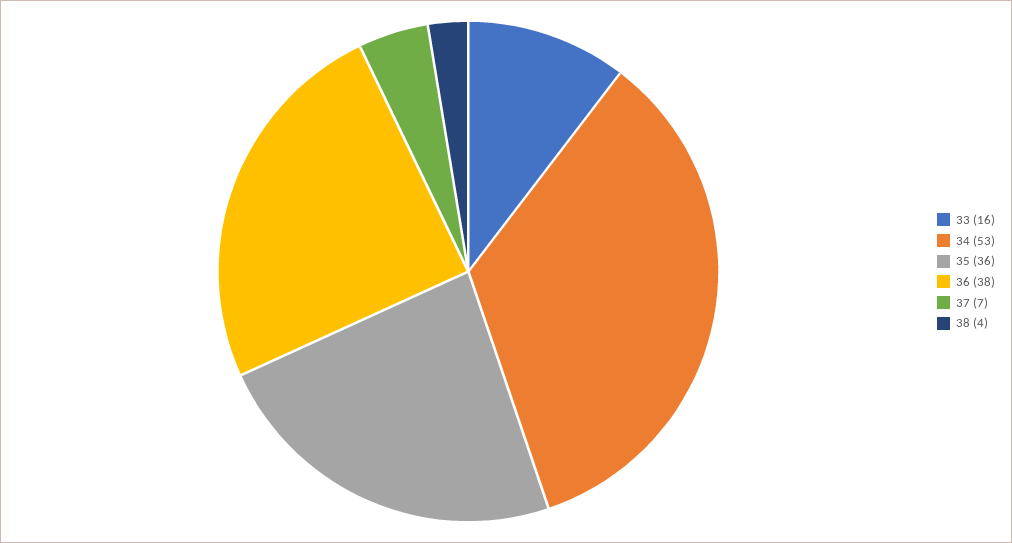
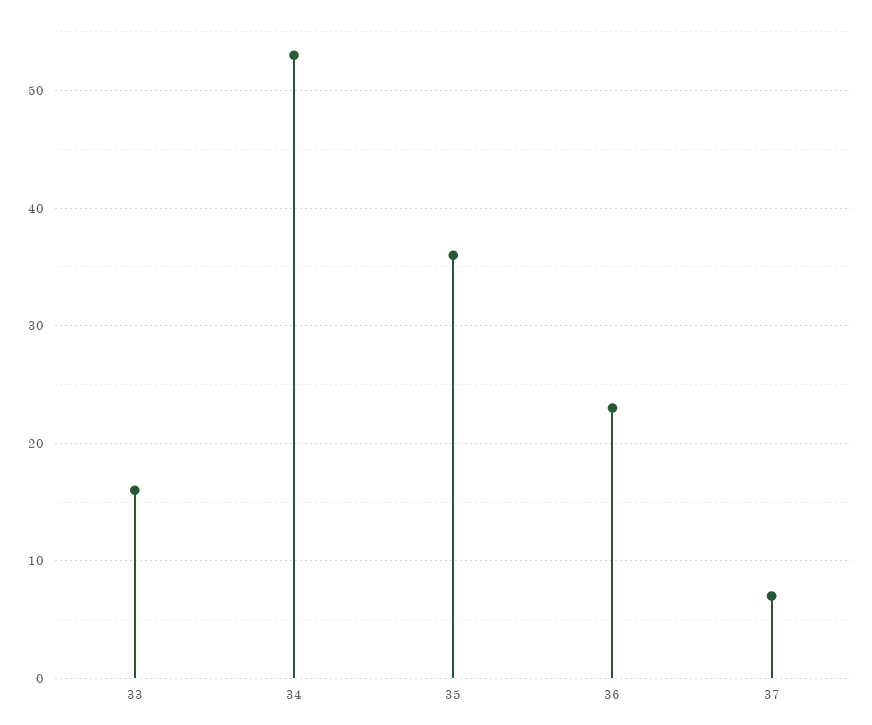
  {
    "33": 16,
    "34": 53,
    "35": 36,
-   "36": 38,
+   "36": 23,
-   "37": 7,
+   "37": 7
-   "38": 4
  }

